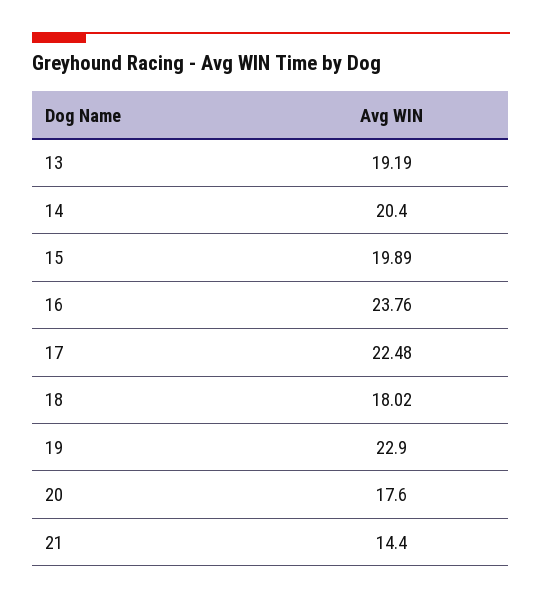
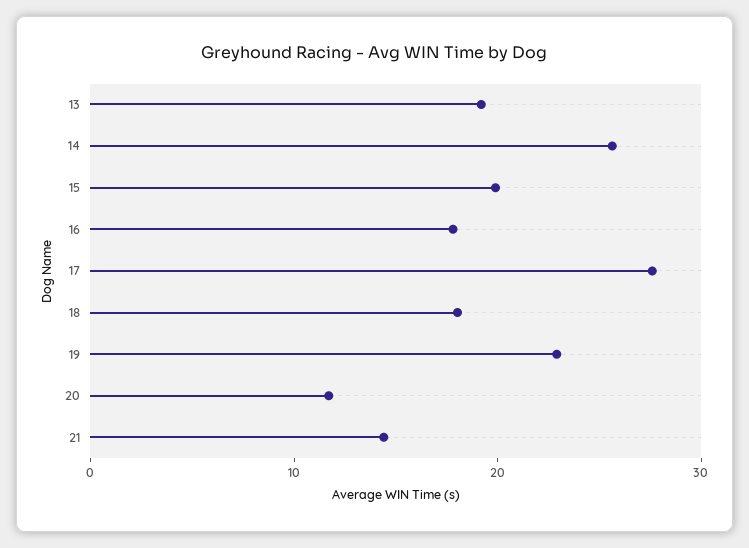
  {
    "13": 19.19,
-   "14": 20.4,
+   "14": 26,
    "15": 19.89,
-   "16": 23.76,
+   "16": 18,
-   "17": 22.48,
+   "17": 28,
    "18": 18.02,
    "19": 22.9,
-   "20": 17.6,
+   "20": 12,
    "21": 14.4
  }

